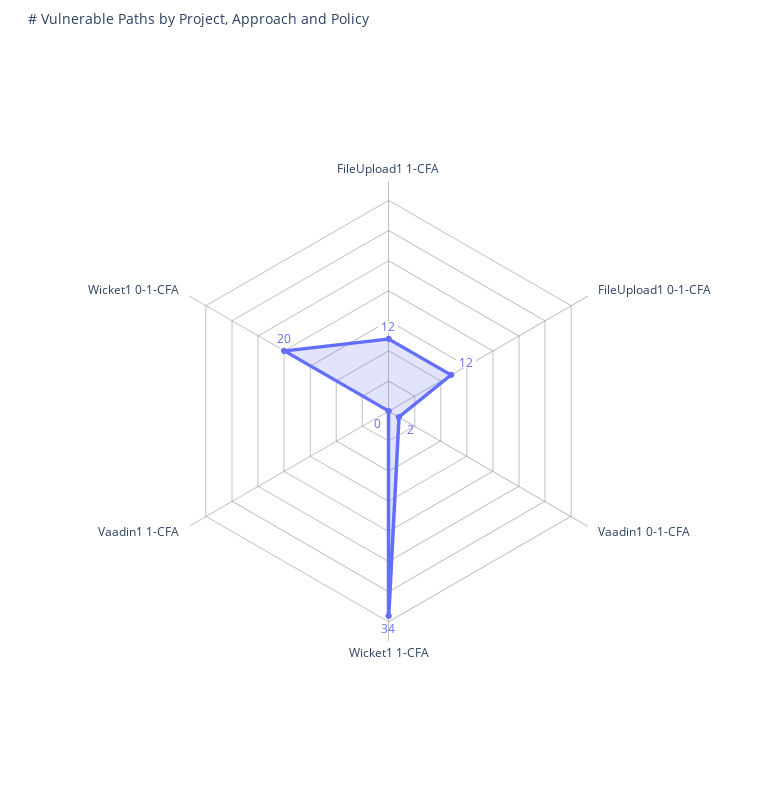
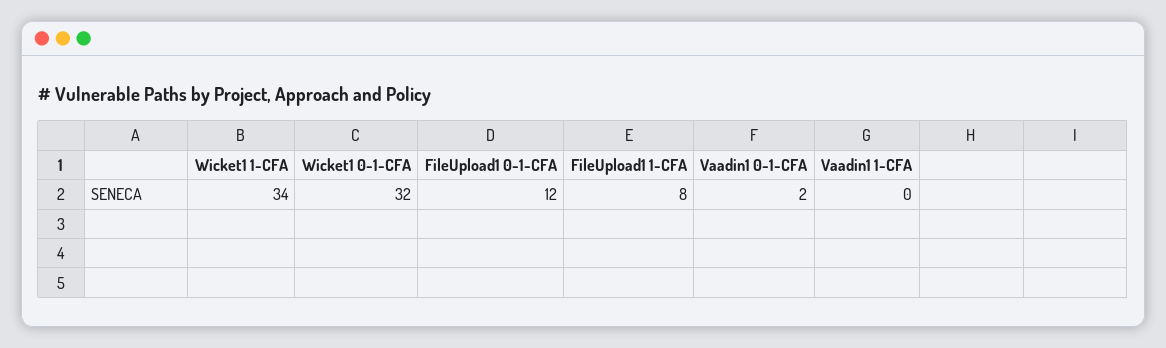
  {
-   "FileUpload1 1-CFA": 12,
+   "FileUpload1 1-CFA": 8,
    "FileUpload1 0-1-CFA": 12,
    "Vaadin1 0-1-CFA": 2,
    "Wicket1 1-CFA": 34,
    "Vaadin1 1-CFA": 0,
-   "Wicket1 0-1-CFA": 20
+   "Wicket1 0-1-CFA": 32
  }

